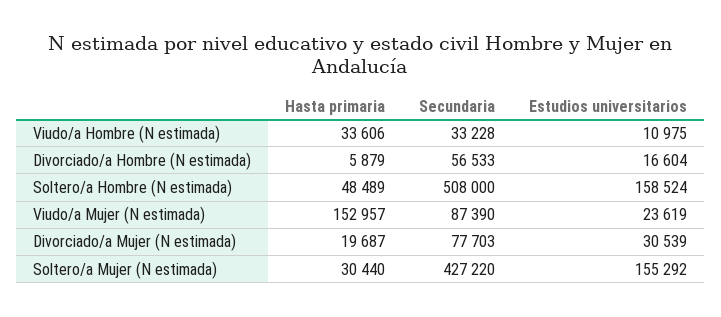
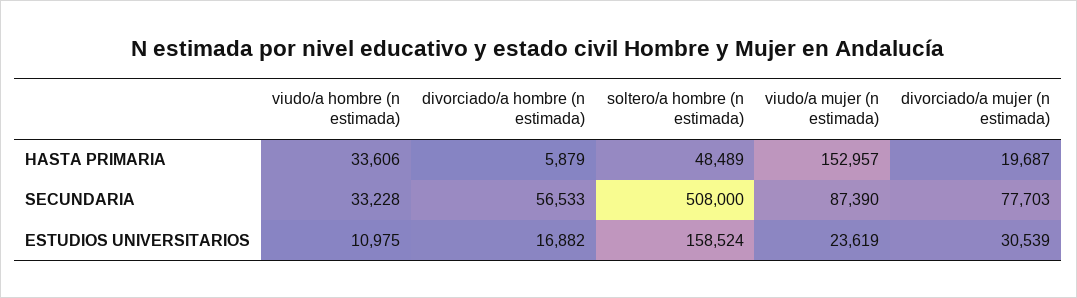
  {
    "Hasta primaria": {
      "Viudo/a Hombre (N estimada)": 33606,
      "Divorciado/a Hombre (N estimada)": 5879,
      "Soltero/a Hombre (N estimada)": 48489,
      "Viudo/a Mujer (N estimada)": 152957,
-     "Divorciado/a Mujer (N estimada)": 19687,
+     "Divorciado/a Mujer (N estimada)": 19687
-     "Soltero/a Mujer (N estimada)": 30440
    },
    "Secundaria": {
      "Viudo/a Hombre (N estimada)": 33228,
      "Divorciado/a Hombre (N estimada)": 56533,
      "Soltero/a Hombre (N estimada)": 508000,
      "Viudo/a Mujer (N estimada)": 87390,
-     "Divorciado/a Mujer (N estimada)": 77703,
+     "Divorciado/a Mujer (N estimada)": 77703
-     "Soltero/a Mujer (N estimada)": 427220
    },
    "Estudios universitarios": {
      "Viudo/a Hombre (N estimada)": 10975,
-     "Divorciado/a Hombre (N estimada)": 16604,
+     "Divorciado/a Hombre (N estimada)": 16882,
      "Soltero/a Hombre (N estimada)": 158524,
      "Viudo/a Mujer (N estimada)": 23619,
-     "Divorciado/a Mujer (N estimada)": 30539,
+     "Divorciado/a Mujer (N estimada)": 30539
-     "Soltero/a Mujer (N estimada)": 155292
    }
  }

